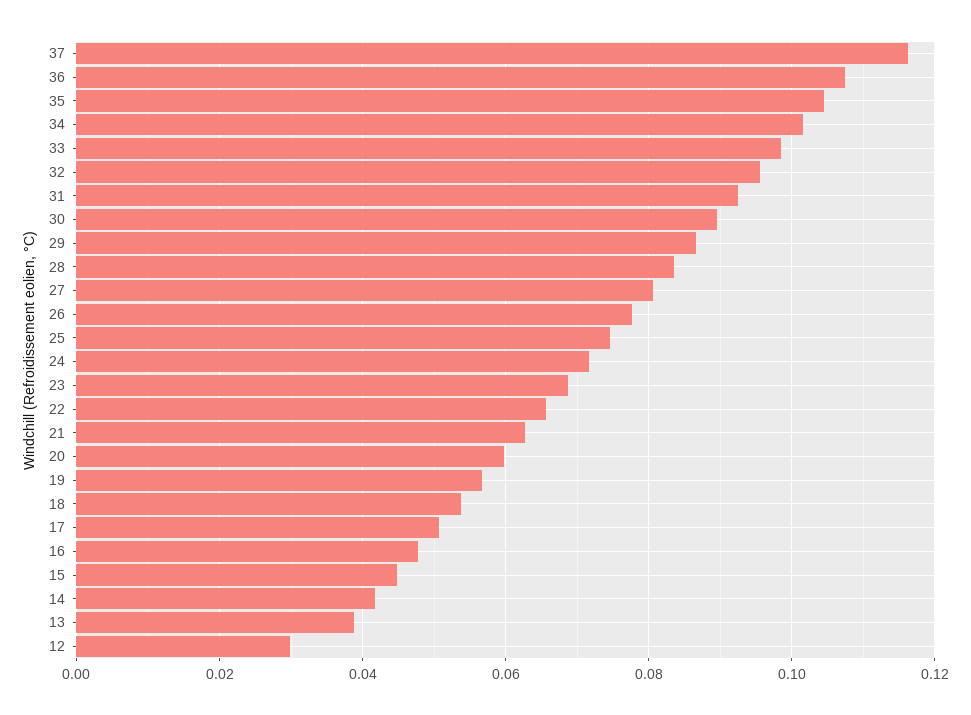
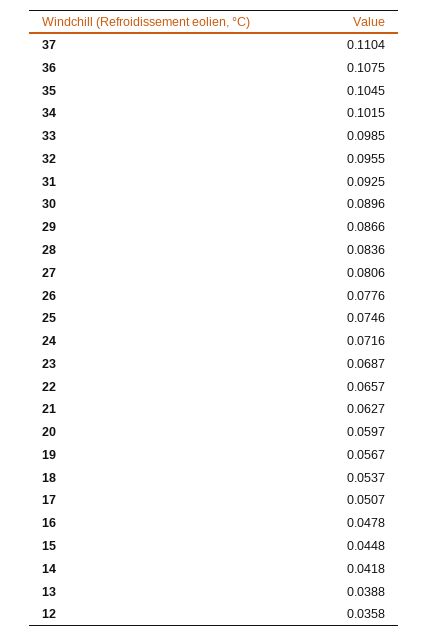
  {
-   "37": 0.116,
+   "37": 0.1104,
    "36": 0.1075,
    "35": 0.1045,
    "34": 0.1015,
    "33": 0.0985,
    "32": 0.0955,
    "31": 0.0925,
    "30": 0.0896,
    "29": 0.0866,
    "28": 0.0836,
    "27": 0.0806,
    "26": 0.0776,
    "25": 0.0746,
    "24": 0.0716,
    "23": 0.0687,
    "22": 0.0657,
    "21": 0.0627,
    "20": 0.0597,
    "19": 0.0567,
    "18": 0.0537,
    "17": 0.0507,
    "16": 0.0478,
    "15": 0.0448,
    "14": 0.0418,
    "13": 0.0388,
-   "12": 0.03
+   "12": 0.0358
  }

